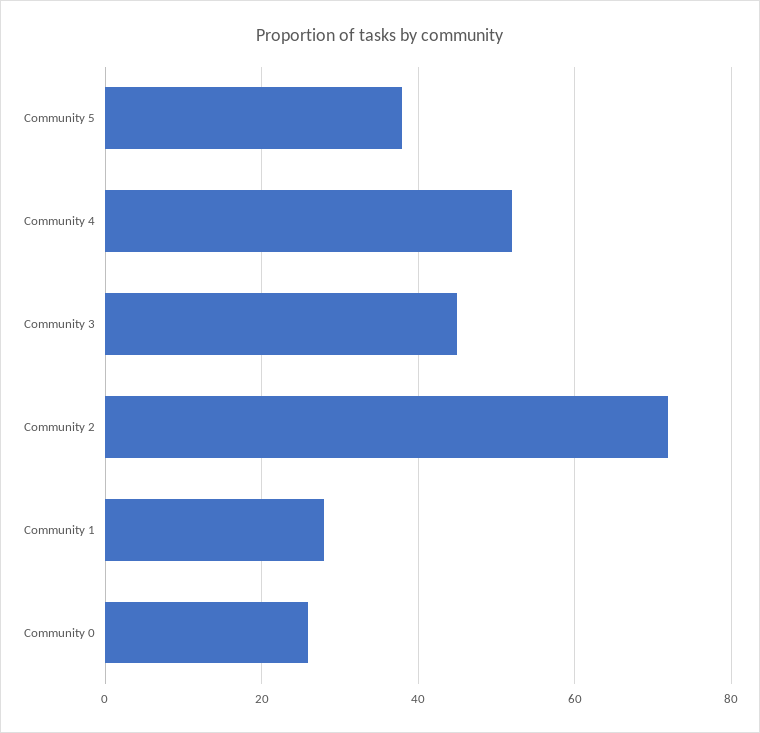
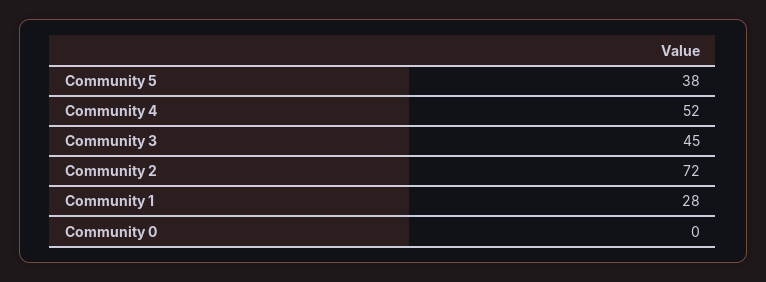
  {
    "Community 5": 38,
    "Community 4": 52,
    "Community 3": 45,
    "Community 2": 72,
    "Community 1": 28,
-   "Community 0": 25
+   "Community 0": 0
  }

